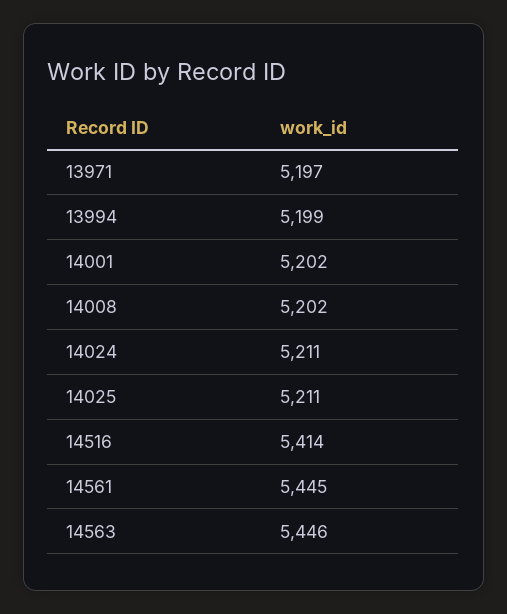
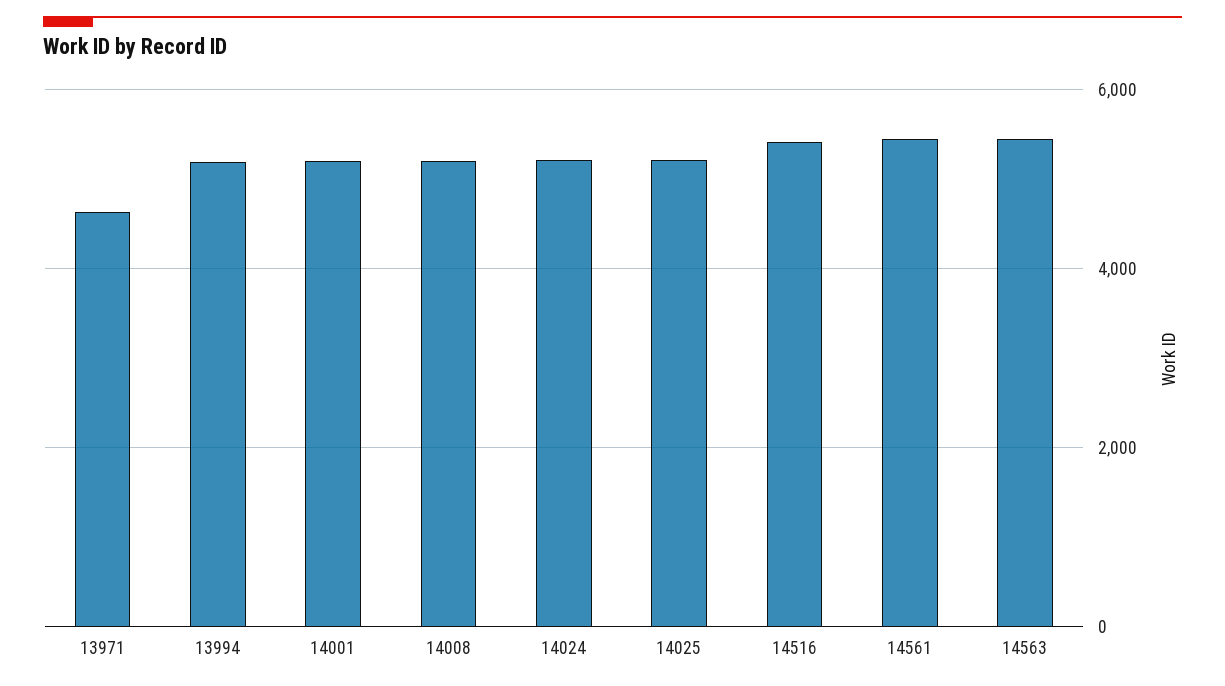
  {
-   "13971": 5197,
+   "13971": 4600,
    "13994": 5199,
    "14001": 5202,
    "14008": 5202,
    "14024": 5211,
    "14025": 5211,
    "14516": 5414,
    "14561": 5445,
    "14563": 5446
  }

